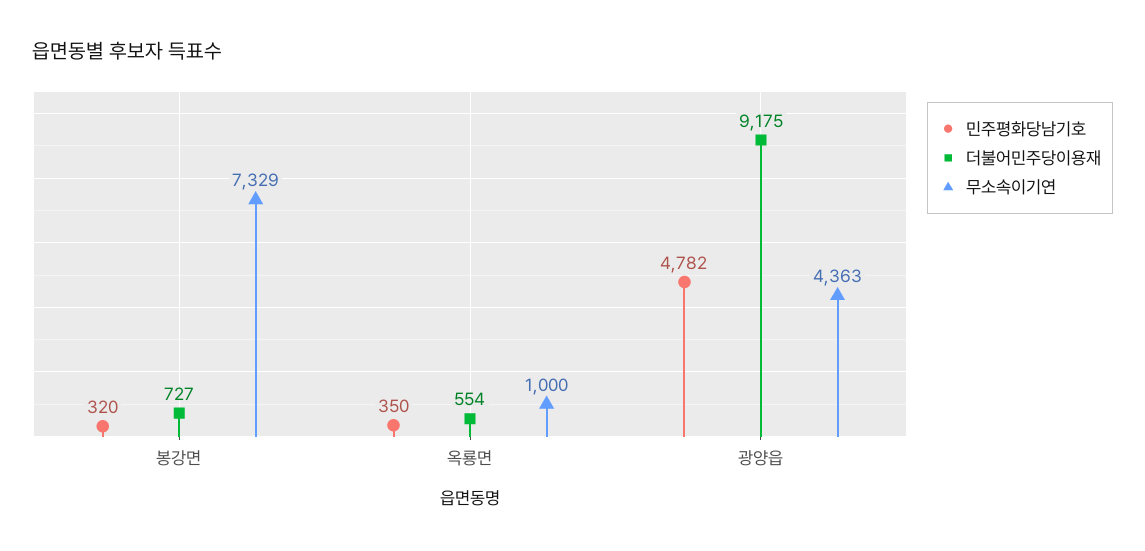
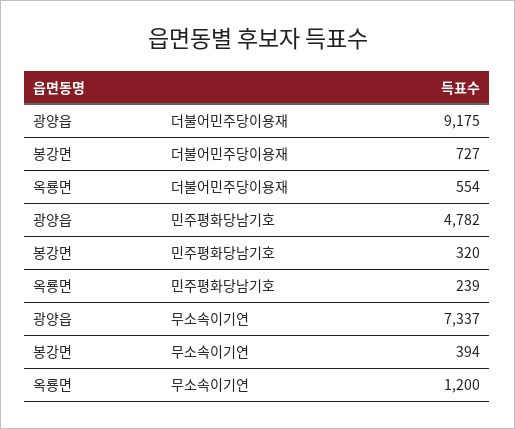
  {
    "민주평화당남기호": {
      "봉강면": 320,
-     "옥룡면": 350,
+     "옥룡면": 239,
      "광양읍": 4782
    },
    "더불어민주당이용재": {
      "봉강면": 727,
      "옥룡면": 554,
      "광양읍": 9175
    },
    "무소속이기연": {
-     "봉강면": 7329,
+     "봉강면": 394,
-     "옥룡면": 1000,
+     "옥룡면": 1200,
-     "광양읍": 4363
+     "광양읍": 7337
    }
  }

